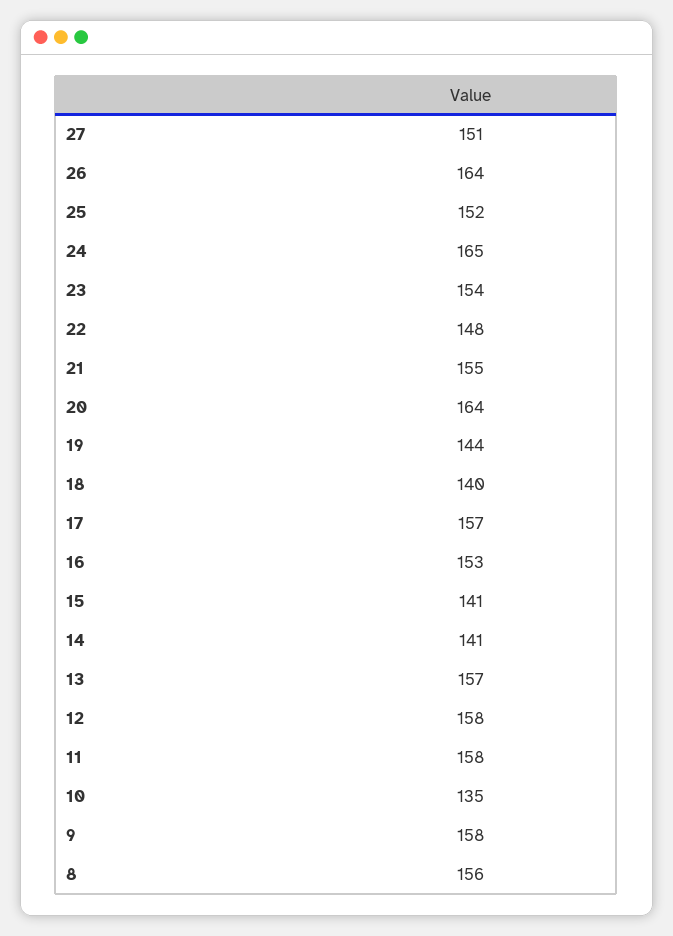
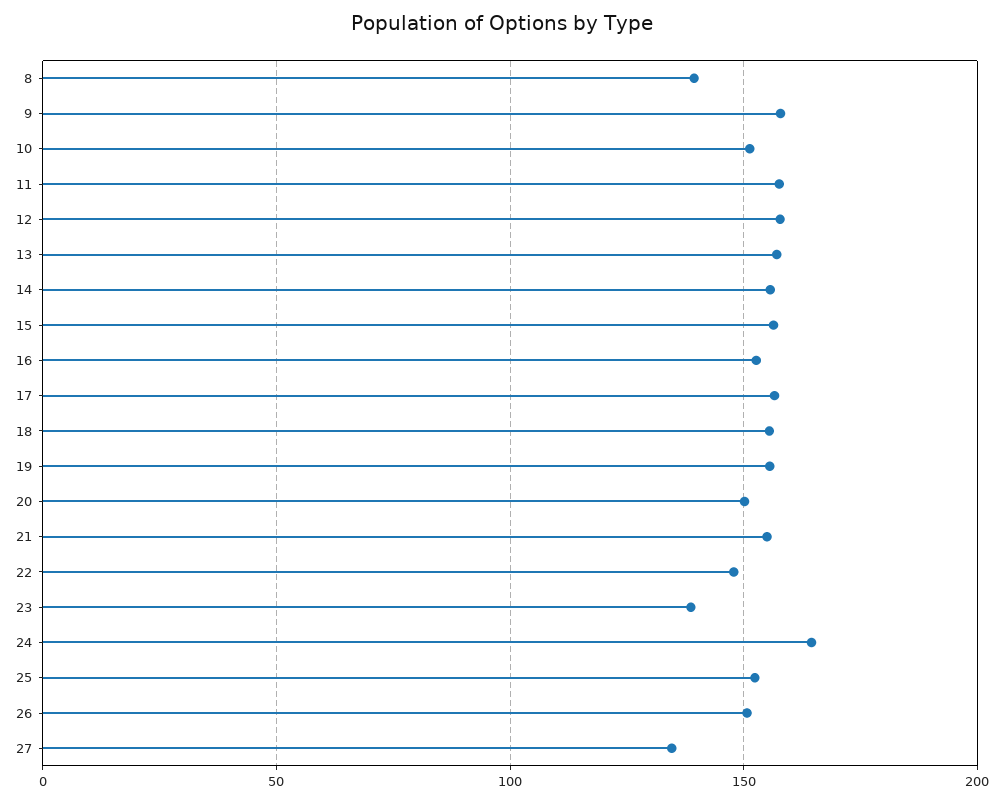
  {
-   "27": 151,
+   "27": 135,
-   "26": 164,
+   "26": 150,
    "25": 152,
    "24": 165,
-   "23": 154,
+   "23": 140,
    "22": 148,
    "21": 155,
-   "20": 164,
+   "20": 150,
-   "19": 144,
+   "19": 155,
-   "18": 140,
+   "18": 155,
    "17": 157,
    "16": 153,
-   "15": 141,
+   "15": 155,
-   "14": 141,
+   "14": 155,
    "13": 157,
    "12": 158,
    "11": 158,
-   "10": 135,
+   "10": 150,
    "9": 158,
-   "8": 156
+   "8": 140
  }

